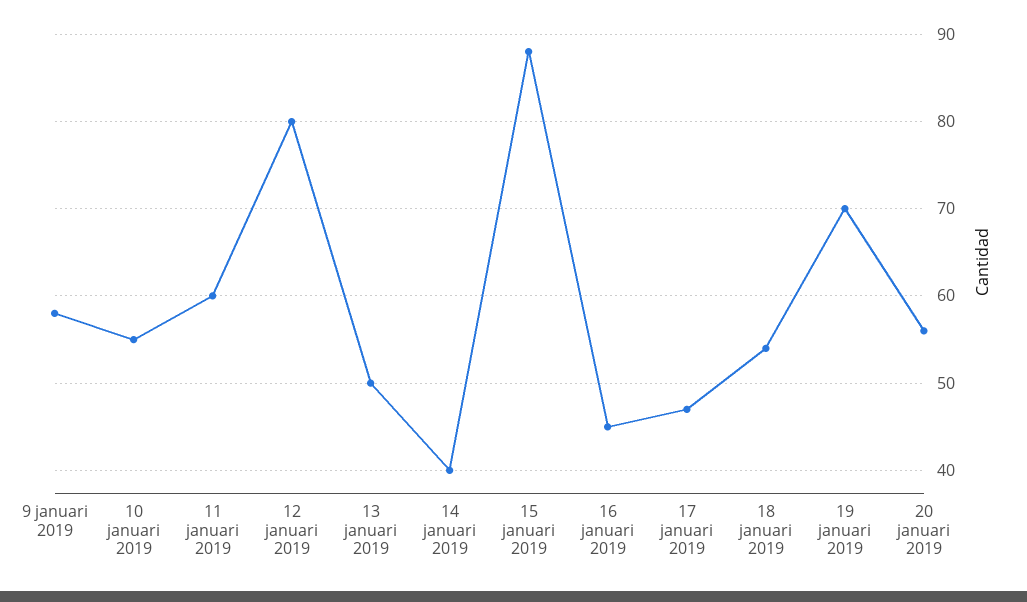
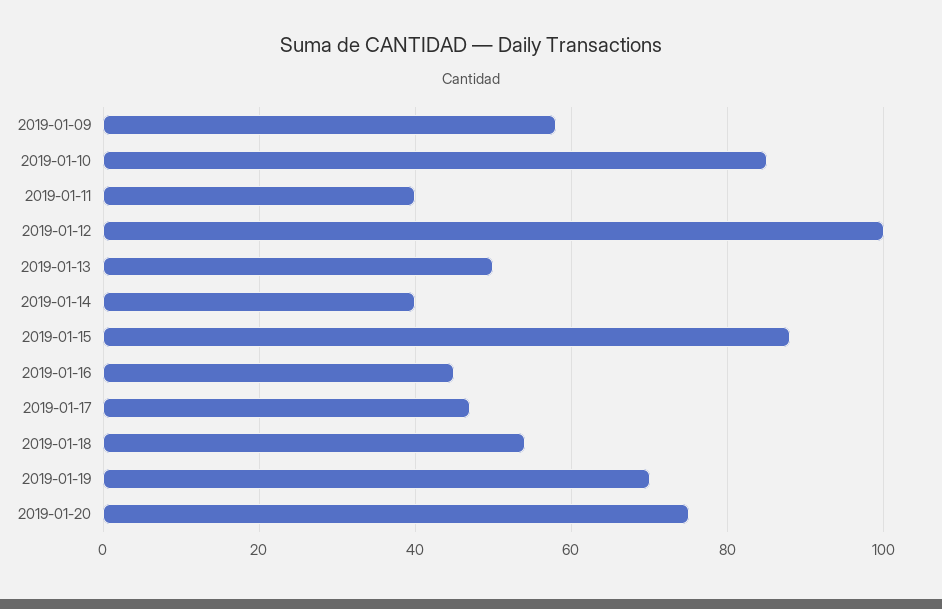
  {
    "9 januari 2019": 58,
-   "10 januari 2019": 55,
+   "10 januari 2019": 85,
-   "11 januari 2019": 60,
+   "11 januari 2019": 40,
-   "12 januari 2019": 80,
+   "12 januari 2019": 100,
    "13 januari 2019": 50,
    "14 januari 2019": 40,
    "15 januari 2019": 88,
    "16 januari 2019": 45,
    "17 januari 2019": 47,
    "18 januari 2019": 54,
    "19 januari 2019": 70,
-   "20 januari 2019": 56
+   "20 januari 2019": 75
  }

